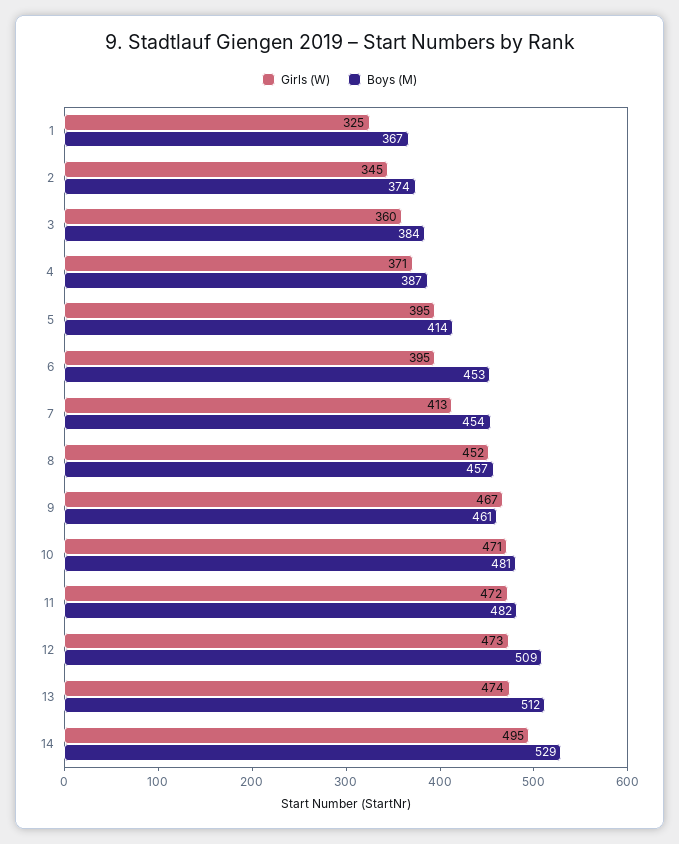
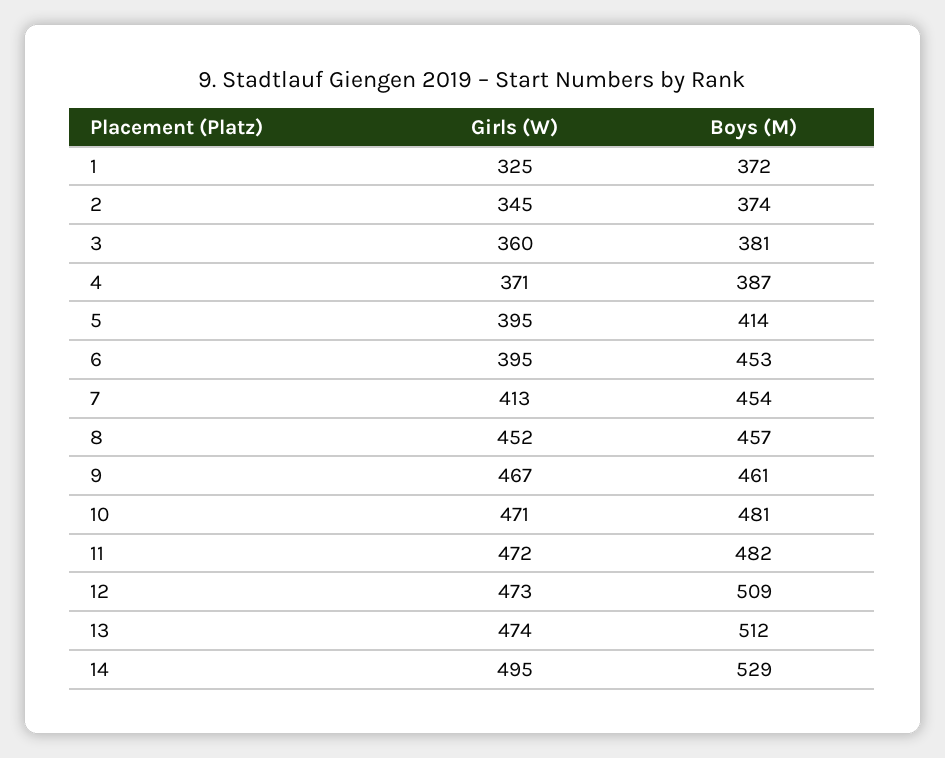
  {
    "Girls (W)": {
      "1": 325,
      "2": 345,
      "3": 360,
      "4": 371,
      "5": 395,
      "6": 395,
      "7": 413,
      "8": 452,
      "9": 467,
      "10": 471,
      "11": 472,
      "12": 473,
      "13": 474,
      "14": 495
    },
    "Boys (M)": {
-     "1": 367,
+     "1": 372,
      "2": 374,
-     "3": 384,
+     "3": 381,
      "4": 387,
      "5": 414,
      "6": 453,
      "7": 454,
      "8": 457,
      "9": 461,
      "10": 481,
      "11": 482,
      "12": 509,
      "13": 512,
      "14": 529
    }
  }

